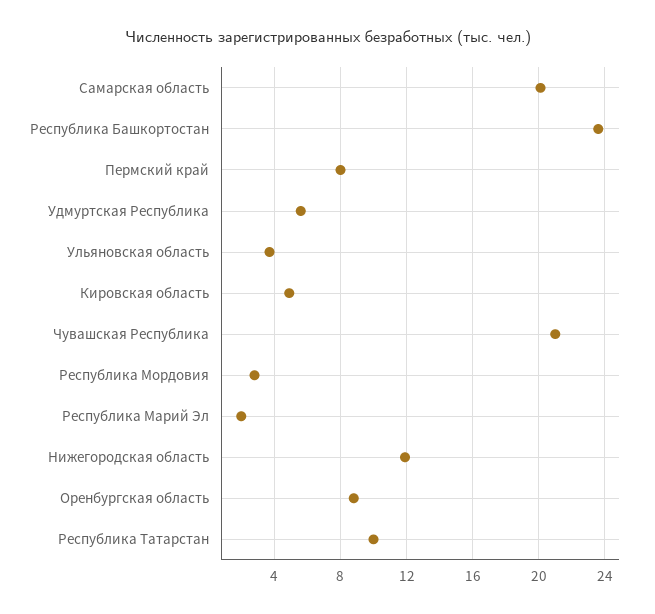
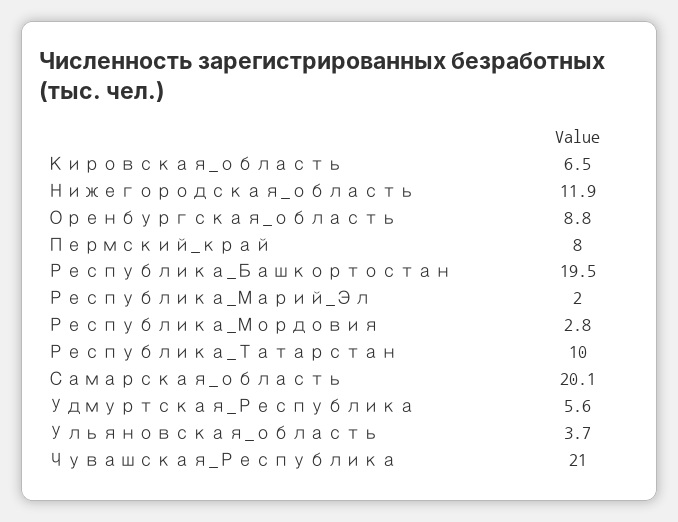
  {
    "Самарская область": 20.1,
-   "Республика Башкортостан": 23.5,
+   "Республика Башкортостан": 19.5,
    "Пермский край": 8,
    "Удмуртская Республика": 5.6,
    "Ульяновская область": 3.7,
-   "Кировская область": 5,
+   "Кировская область": 6.5,
    "Чувашская Республика": 21,
    "Республика Мордовия": 2.8,
    "Республика Марий Эл": 2,
    "Нижегородская область": 11.9,
    "Оренбургская область": 8.8,
    "Республика Татарстан": 10
  }

